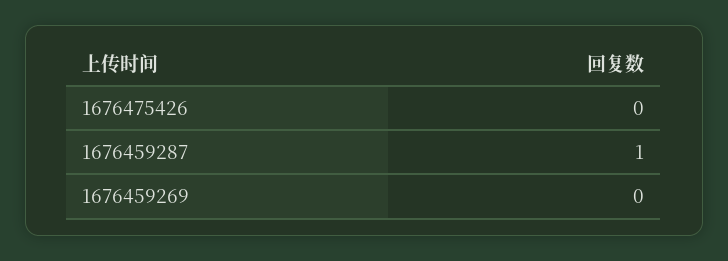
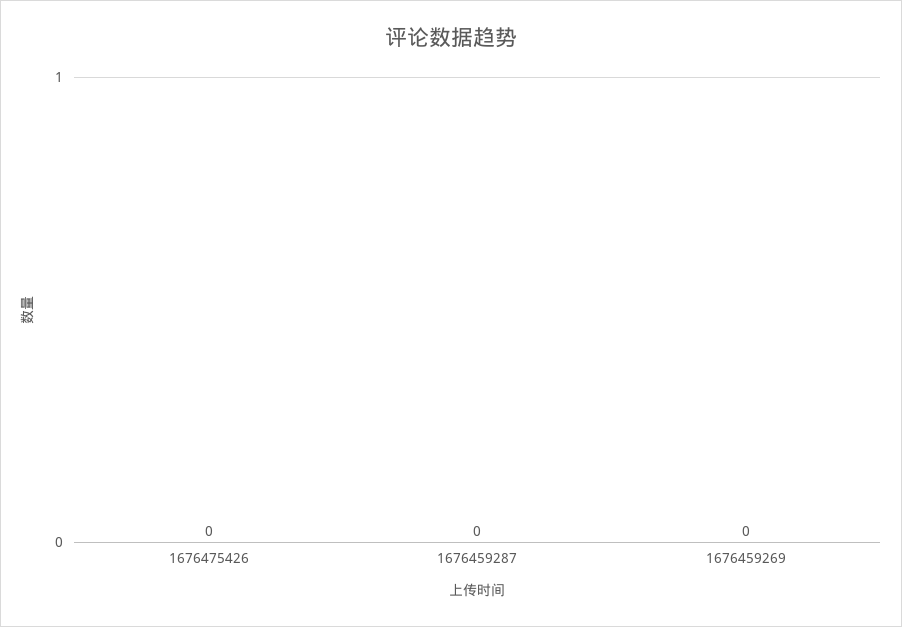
  {
    "1676475426": 0,
-   "1676459287": 1,
+   "1676459287": 0,
    "1676459269": 0
  }

